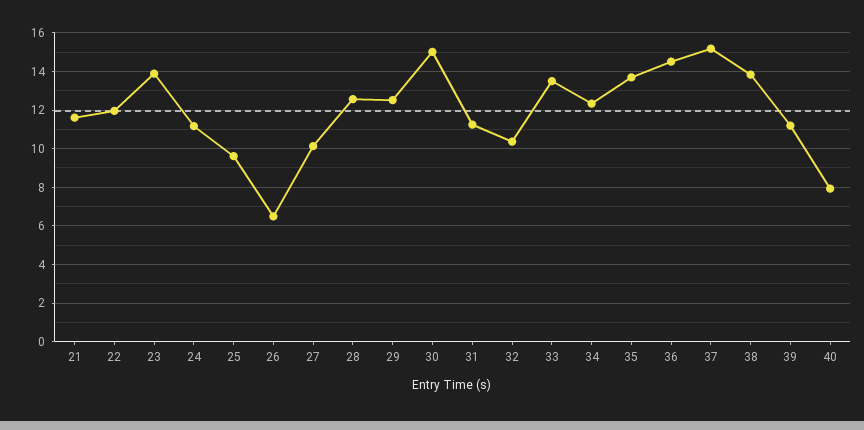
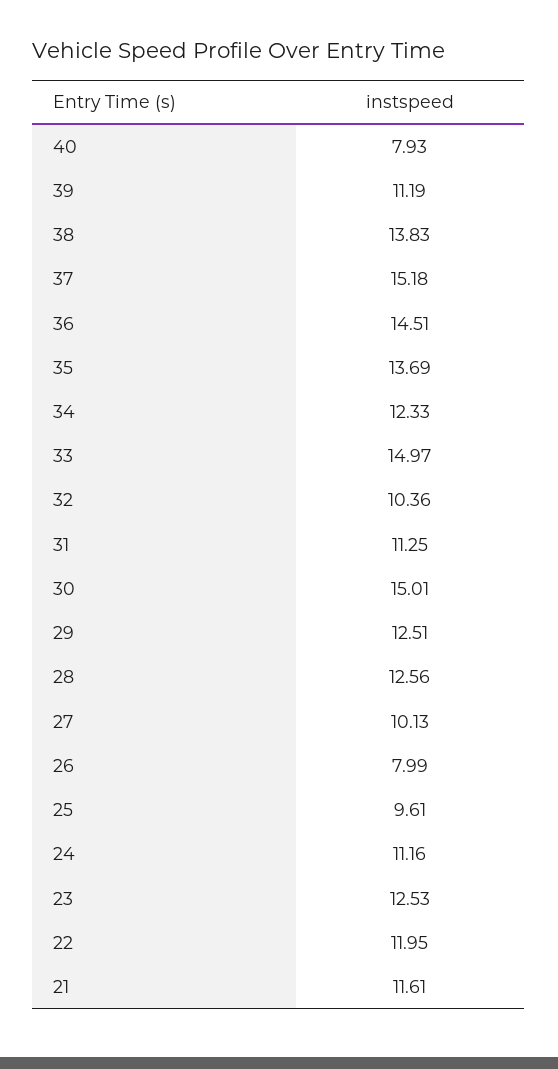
  {
    "21": 11.61,
    "22": 11.95,
-   "23": 14,
+   "23": 12.53,
    "24": 11.16,
    "25": 9.61,
-   "26": 6.5,
+   "26": 7.99,
    "27": 10.13,
    "28": 12.56,
    "29": 12.51,
    "30": 15.01,
    "31": 11.25,
    "32": 10.36,
-   "33": 13.5,
+   "33": 14.97,
    "34": 12.33,
    "35": 13.69,
    "36": 14.51,
    "37": 15.18,
    "38": 13.83,
    "39": 11.19,
    "40": 7.93
  }

